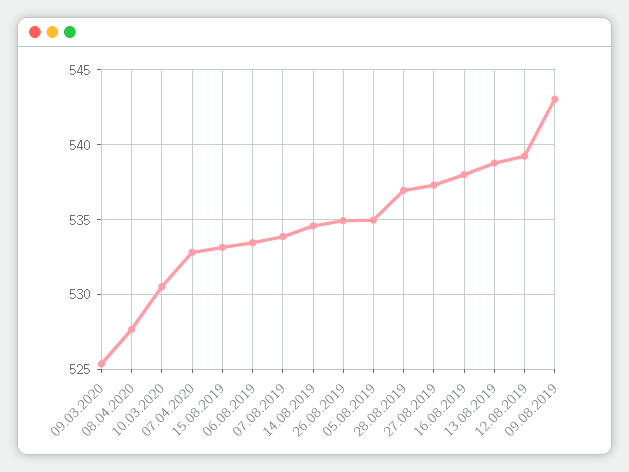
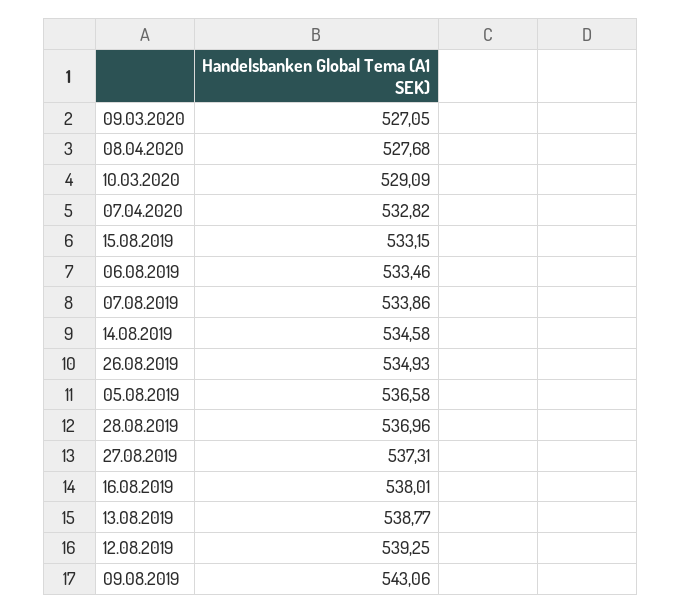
  {
-   "09.03.2020": 525.5,
+   "09.03.2020": 527.05,
    "08.04.2020": 527.68,
-   "10.03.2020": 530.5,
+   "10.03.2020": 529.09,
    "07.04.2020": 532.82,
    "15.08.2019": 533.15,
    "06.08.2019": 533.46,
    "07.08.2019": 533.86,
    "14.08.2019": 534.58,
    "26.08.2019": 534.93,
-   "05.08.2019": 535,
+   "05.08.2019": 536.58,
    "28.08.2019": 536.96,
    "27.08.2019": 537.31,
    "16.08.2019": 538.01,
    "13.08.2019": 538.77,
    "12.08.2019": 539.25,
    "09.08.2019": 543.06
  }

